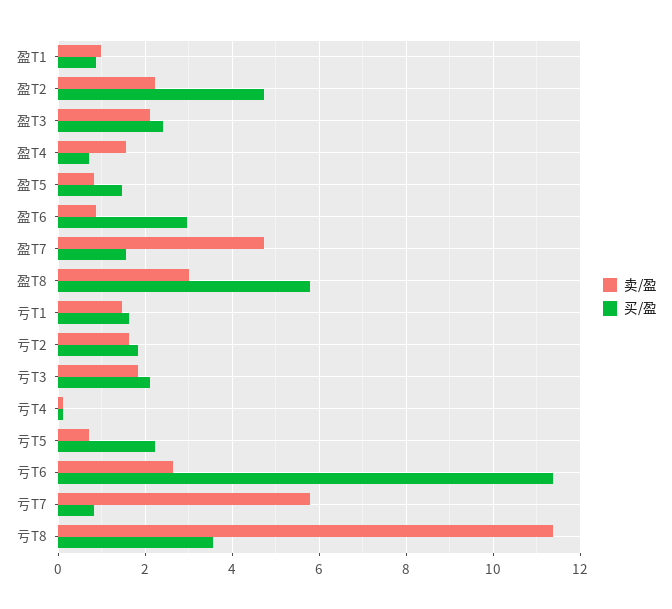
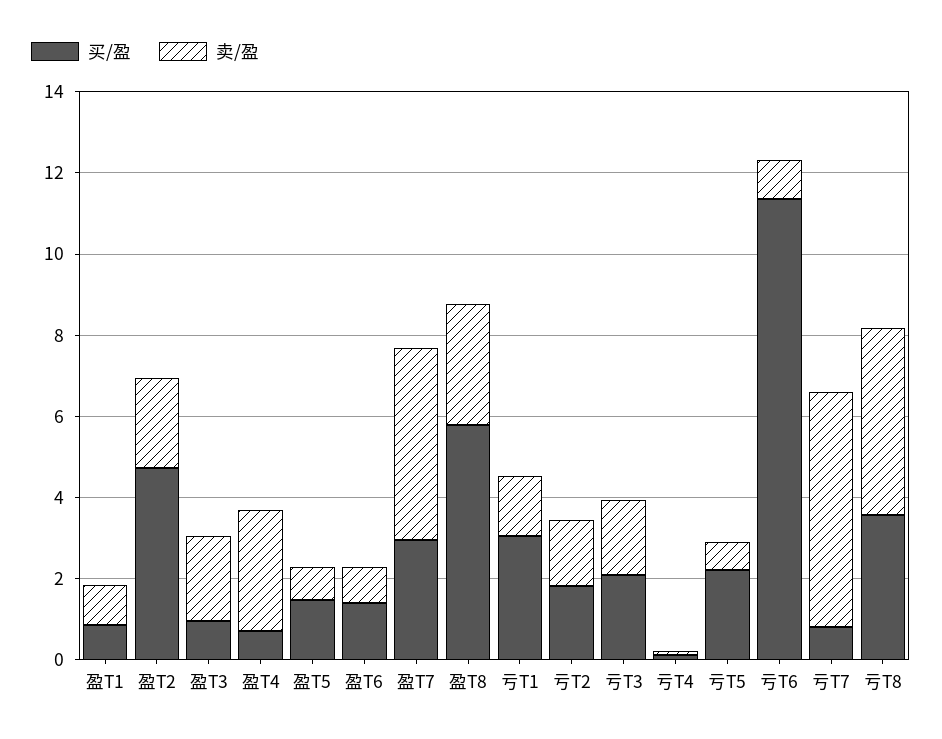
  {
    "卖/盈": {
      "盈T1": 1,
      "盈T2": 2.2,
      "盈T3": 2.2,
-     "盈T4": 1.6,
+     "盈T4": 3,
      "盈T5": 0.8,
      "盈T6": 0.8,
      "盈T7": 4.8,
      "盈T8": 3,
      "亏T1": 1.4,
      "亏T2": 1.6,
      "亏T3": 1.8,
      "亏T4": 0.2,
      "亏T5": 0.8,
-     "亏T6": 2.6,
+     "亏T6": 1,
      "亏T7": 5.8,
-     "亏T8": 11.4
+     "亏T8": 4.5
    },
    "买/盈": {
      "盈T1": 0.8,
      "盈T2": 4.8,
-     "盈T3": 2.4,
+     "盈T3": 1,
      "盈T4": 0.8,
      "盈T5": 1.4,
-     "盈T6": 3,
+     "盈T6": 1.5,
-     "盈T7": 1.6,
+     "盈T7": 3,
      "盈T8": 5.8,
-     "亏T1": 1.6,
+     "亏T1": 3,
      "亏T2": 1.8,
      "亏T3": 2.2,
      "亏T4": 0.2,
      "亏T5": 2.2,
      "亏T6": 11.4,
      "亏T7": 0.8,
      "亏T8": 3.6
    }
  }

